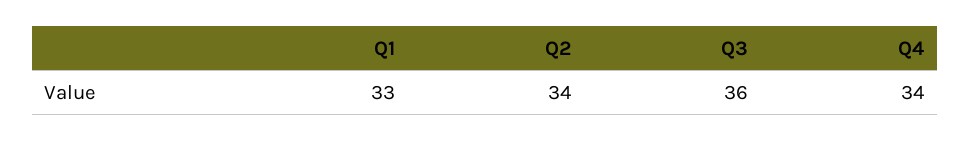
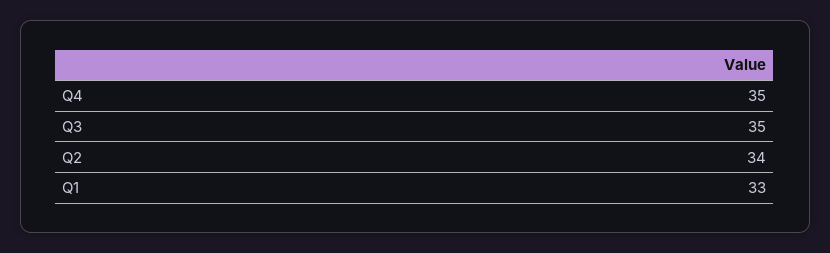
  {
    "Q1": 33,
    "Q2": 34,
-   "Q3": 36,
+   "Q3": 35,
-   "Q4": 34
+   "Q4": 35
  }

